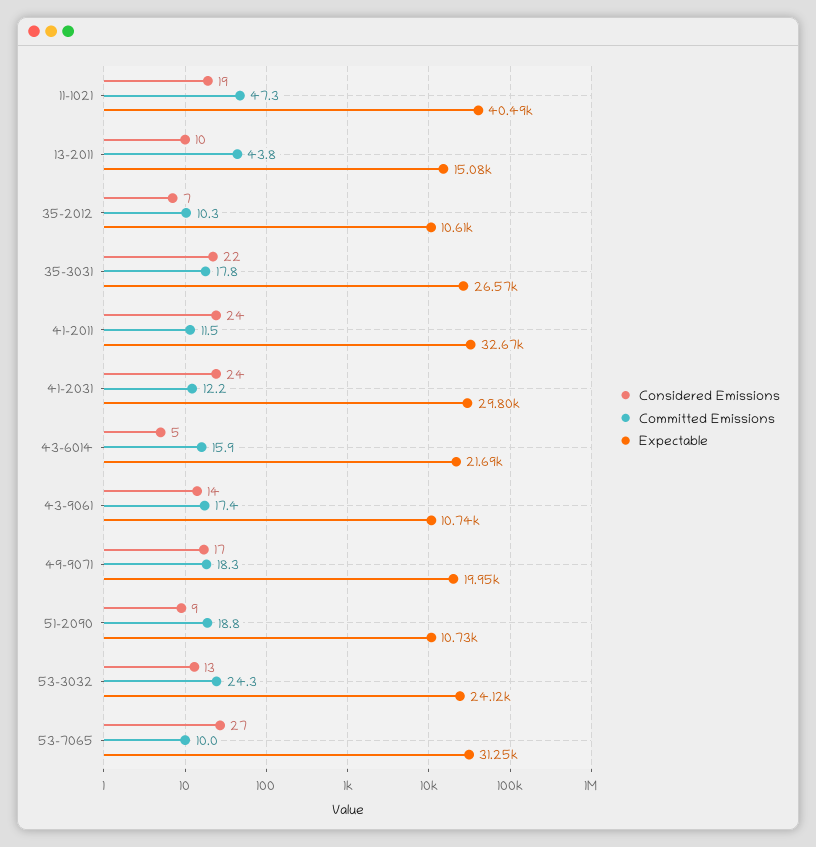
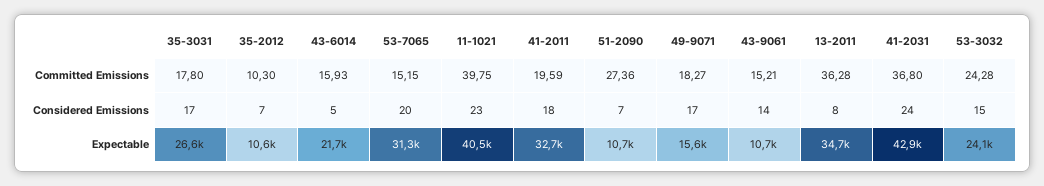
  {
    "Considered Emissions": {
-     "11-1021": 19,
+     "11-1021": 23,
-     "13-2011": 10,
+     "13-2011": 8,
      "35-2012": 7,
-     "35-3031": 22,
+     "35-3031": 17,
-     "41-2011": 24,
+     "41-2011": 18,
      "41-2031": 24,
      "43-6014": 5,
      "43-9061": 14,
      "49-9071": 17,
-     "51-2090": 9,
+     "51-2090": 7,
-     "53-3032": 13,
+     "53-3032": 15,
-     "53-7065": 27
+     "53-7065": 20
    },
    "Committed Emissions": {
-     "11-1021": 47.3,
+     "11-1021": 39.75,
-     "13-2011": 43.8,
+     "13-2011": 36.28,
      "35-2012": 10.3,
      "35-3031": 17.8,
-     "41-2011": 11.5,
+     "41-2011": 19.59,
-     "41-2031": 12.2,
+     "41-2031": 36.8,
      "43-6014": 15.93,
-     "43-9061": 17.4,
+     "43-9061": 15.21,
      "49-9071": 18.27,
-     "51-2090": 18.8,
+     "51-2090": 27.36,
      "53-3032": 24.28,
-     "53-7065": 10
+     "53-7065": 15.15
    },
    "Expectable": {
      "11-1021": 40490,
-     "13-2011": 15080,
+     "13-2011": 34700,
      "35-2012": 10610,
      "35-3031": 26570,
      "41-2011": 32670,
-     "41-2031": 29800,
+     "41-2031": 42900,
      "43-6014": 21690,
      "43-9061": 10740,
-     "49-9071": 19950,
+     "49-9071": 15600,
      "51-2090": 10730,
      "53-3032": 24120,
      "53-7065": 31250
    }
  }

